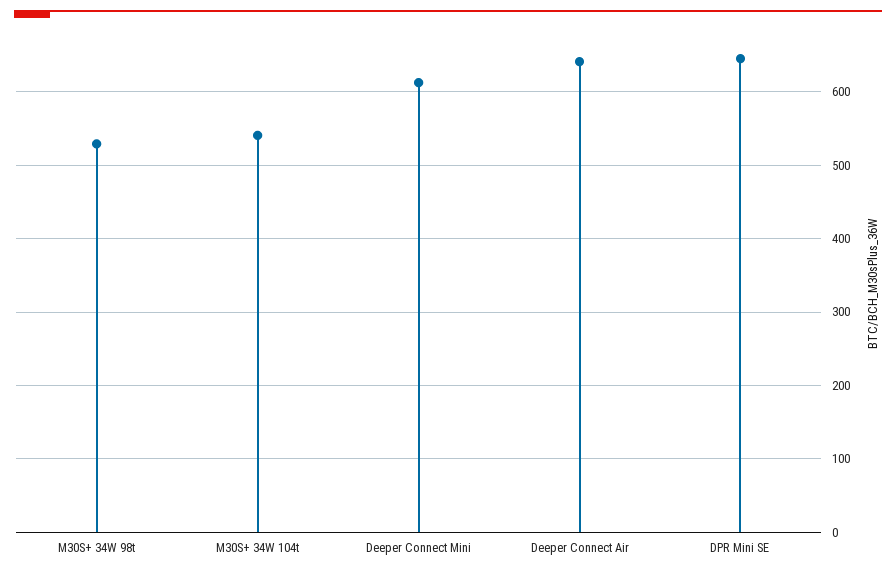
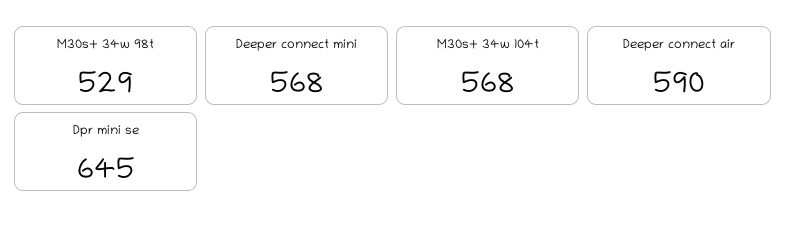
  {
    "M30S+ 34W 98t": 529,
-   "M30S+ 34W 104t": 540,
+   "M30S+ 34W 104t": 568,
-   "Deeper Connect Mini": 610,
+   "Deeper Connect Mini": 568,
-   "Deeper Connect Air": 640,
+   "Deeper Connect Air": 590,
    "DPR Mini SE": 645
  }

